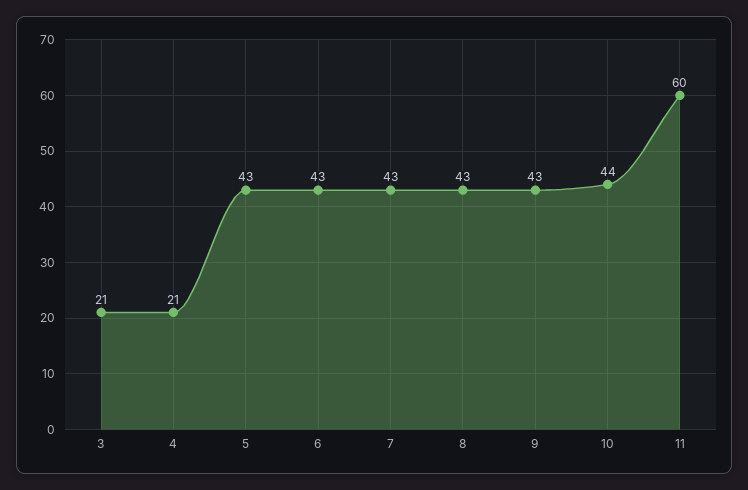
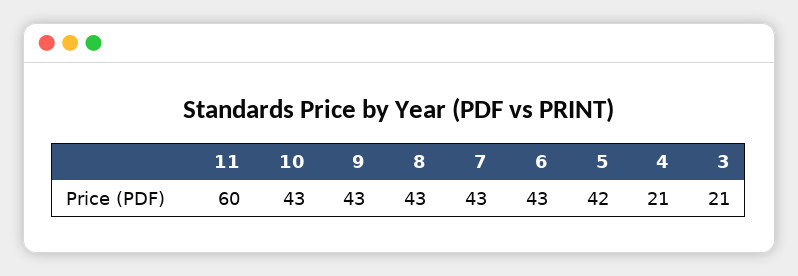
  {
    "3": 21,
    "4": 21,
-   "5": 43,
+   "5": 42,
    "6": 43,
    "7": 43,
    "8": 43,
    "9": 43,
-   "10": 44,
+   "10": 43,
    "11": 60
  }

